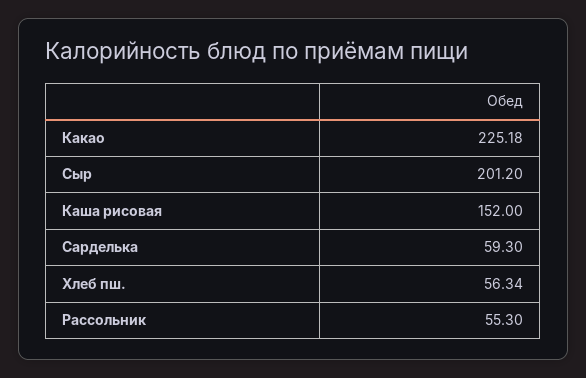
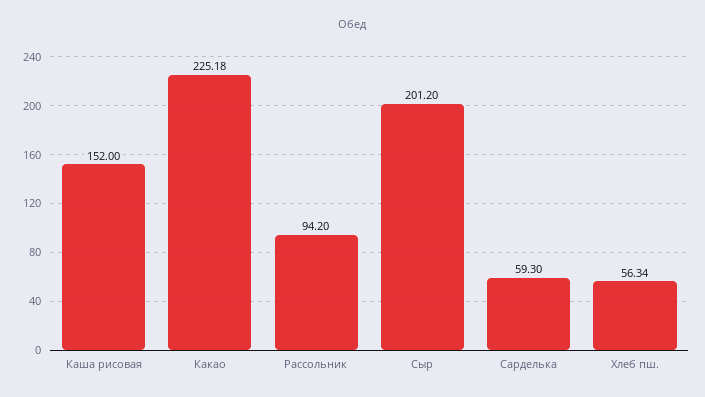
  {
    "Какао": 225.18,
    "Сыр": 201.2,
    "Каша рисовая": 152,
    "Сарделька": 59.3,
    "Хлеб пш.": 56.34,
-   "Рассольник": 55.3
+   "Рассольник": 94.2
  }

